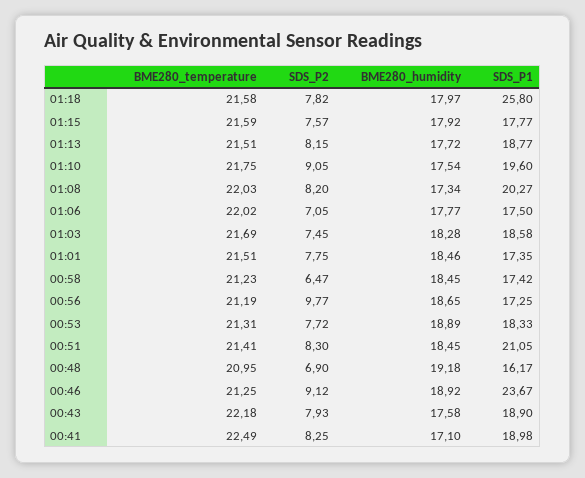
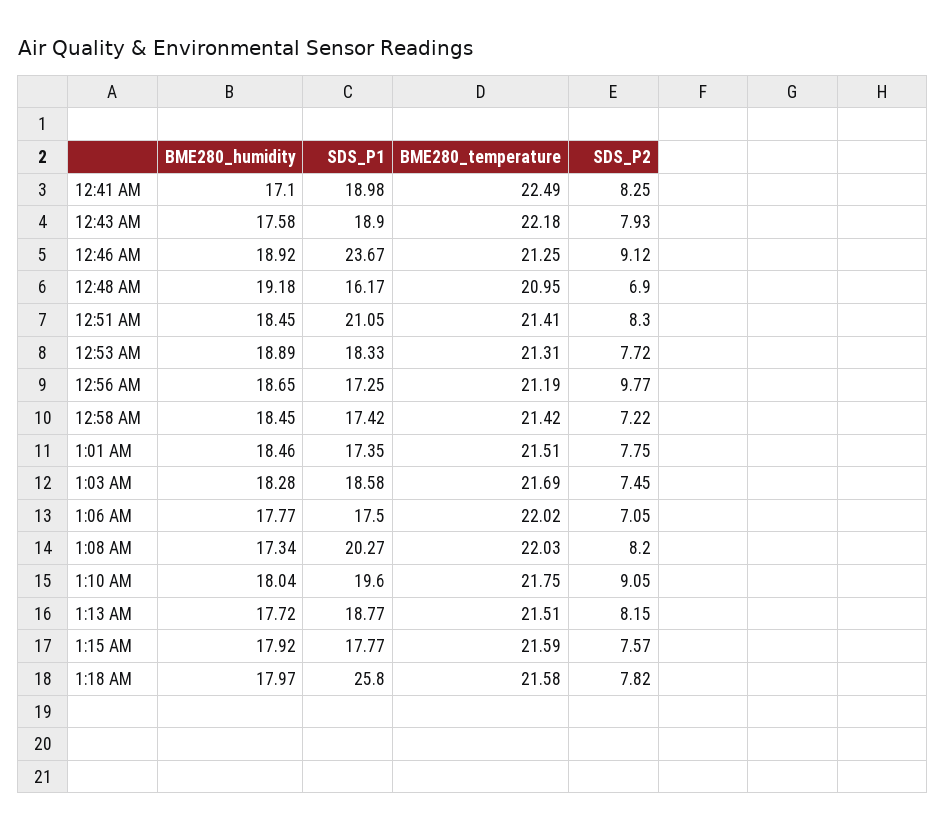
  {
    "BME280_temperature": {
      "01:18": 21.58,
      "01:15": 21.59,
      "01:13": 21.51,
      "01:10": 21.75,
      "01:08": 22.03,
      "01:06": 22.02,
      "01:03": 21.69,
      "01:01": 21.51,
-     "00:58": 21.23,
+     "00:58": 21.42,
      "00:56": 21.19,
      "00:53": 21.31,
      "00:51": 21.41,
      "00:48": 20.95,
      "00:46": 21.25,
      "00:43": 22.18,
      "00:41": 22.49
    },
    "SDS_P2": {
      "01:18": 7.82,
      "01:15": 7.57,
      "01:13": 8.15,
      "01:10": 9.05,
      "01:08": 8.2,
      "01:06": 7.05,
      "01:03": 7.45,
      "01:01": 7.75,
-     "00:58": 6.47,
+     "00:58": 7.22,
      "00:56": 9.77,
      "00:53": 7.72,
      "00:51": 8.3,
      "00:48": 6.9,
      "00:46": 9.12,
      "00:43": 7.93,
      "00:41": 8.25
    },
    "BME280_humidity": {
      "01:18": 17.97,
      "01:15": 17.92,
      "01:13": 17.72,
-     "01:10": 17.54,
+     "01:10": 18.04,
      "01:08": 17.34,
      "01:06": 17.77,
      "01:03": 18.28,
      "01:01": 18.46,
      "00:58": 18.45,
      "00:56": 18.65,
      "00:53": 18.89,
      "00:51": 18.45,
      "00:48": 19.18,
      "00:46": 18.92,
      "00:43": 17.58,
      "00:41": 17.1
    },
    "SDS_P1": {
      "01:18": 25.8,
      "01:15": 17.77,
      "01:13": 18.77,
      "01:10": 19.6,
      "01:08": 20.27,
      "01:06": 17.5,
      "01:03": 18.58,
      "01:01": 17.35,
      "00:58": 17.42,
      "00:56": 17.25,
      "00:53": 18.33,
      "00:51": 21.05,
      "00:48": 16.17,
      "00:46": 23.67,
      "00:43": 18.9,
      "00:41": 18.98
    }
  }

